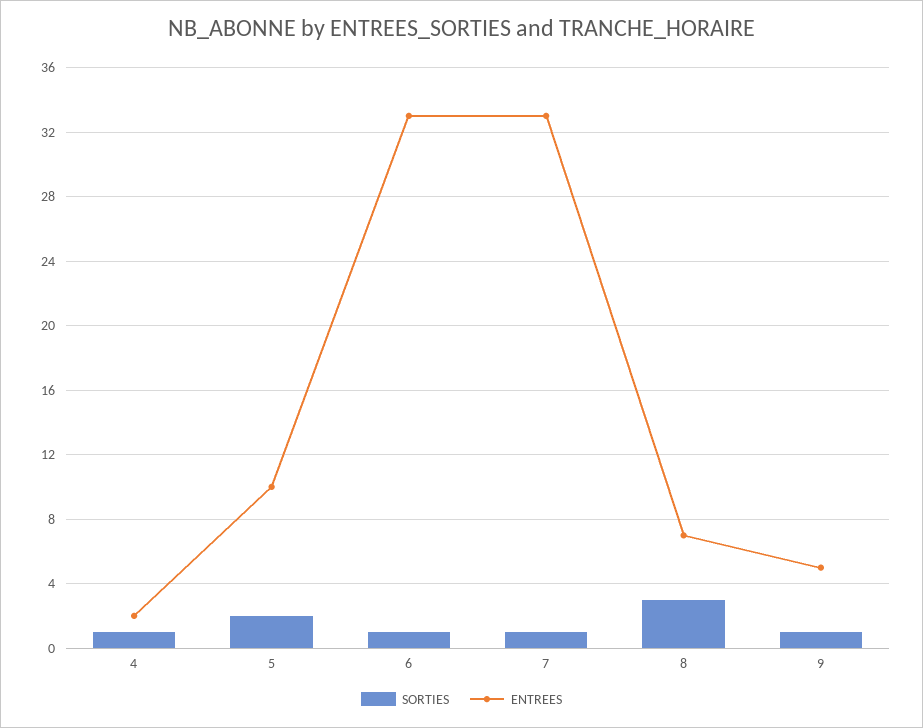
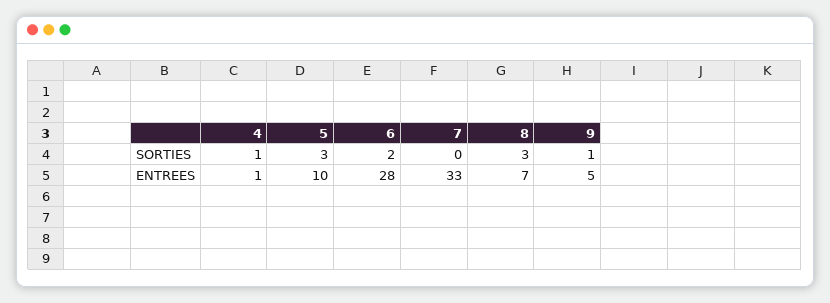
  {
    "SORTIES": {
      "4": 1,
-     "5": 2,
+     "5": 3,
-     "6": 1,
+     "6": 2,
-     "7": 1,
+     "7": 0,
      "8": 3,
      "9": 1
    },
    "ENTREES": {
-     "4": 2,
+     "4": 1,
      "5": 10,
-     "6": 33,
+     "6": 28,
      "7": 33,
      "8": 7,
      "9": 5
    }
  }

